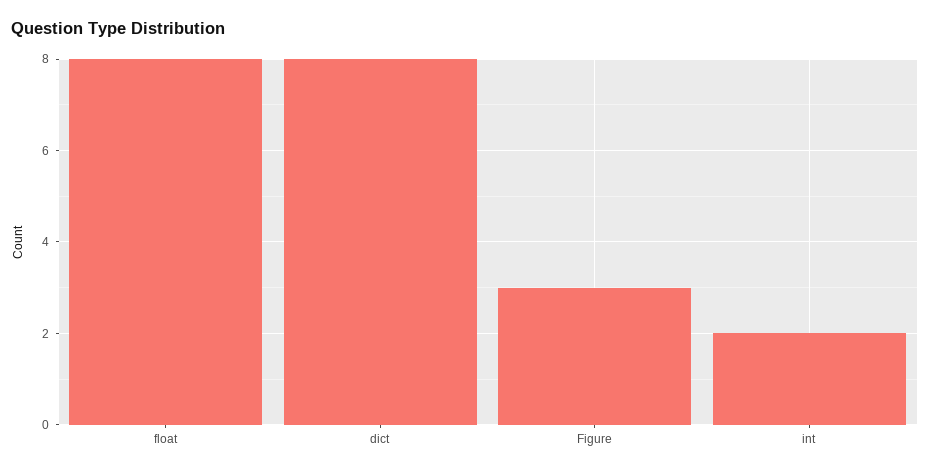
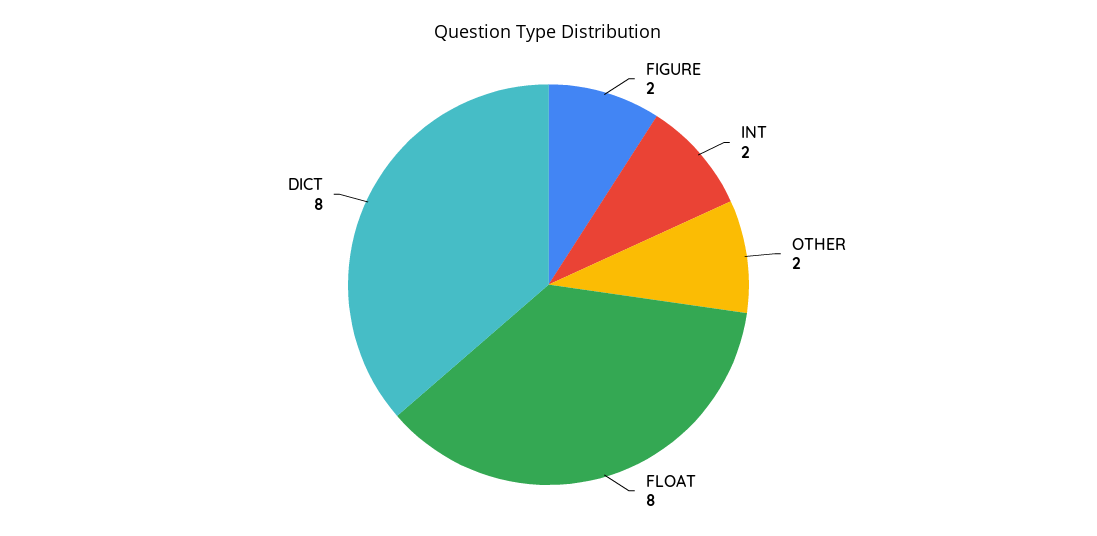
  {
    "float": 8,
    "dict": 8,
-   "Figure": 3,
+   "Figure": 2,
-   "int": 2
+   "int": 2,
+   "OTHER": 2
  }

